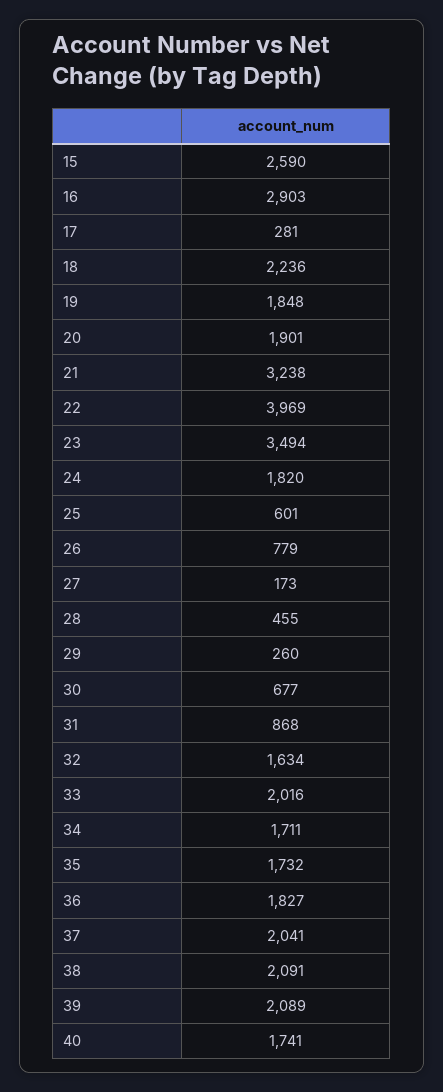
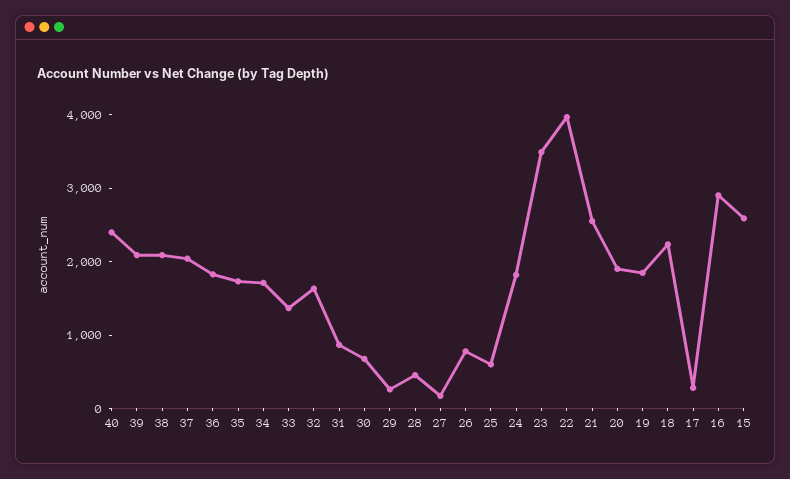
  {
    "15": 2590,
    "16": 2903,
    "17": 281,
    "18": 2236,
    "19": 1848,
    "20": 1901,
-   "21": 3238,
+   "21": 2600,
    "22": 3969,
    "23": 3494,
    "24": 1820,
    "25": 601,
    "26": 779,
    "27": 173,
    "28": 455,
    "29": 260,
    "30": 677,
    "31": 868,
    "32": 1634,
-   "33": 2016,
+   "33": 1400,
    "34": 1711,
    "35": 1732,
    "36": 1827,
    "37": 2041,
    "38": 2091,
    "39": 2089,
-   "40": 1741
+   "40": 2400
  }

